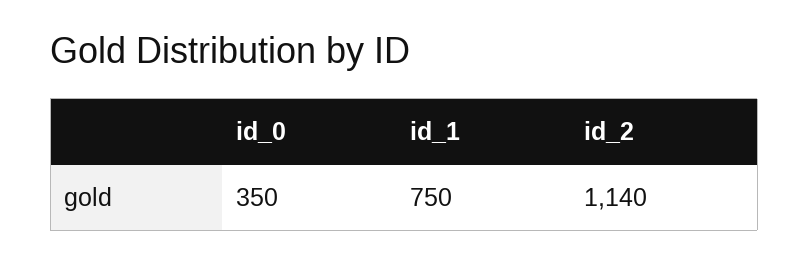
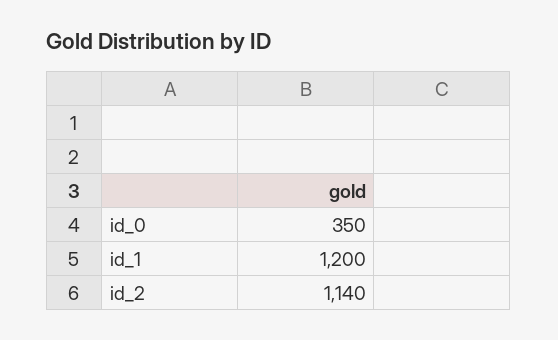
  {
    "id_0": 350,
-   "id_1": 750,
+   "id_1": 1200,
    "id_2": 1140
  }

